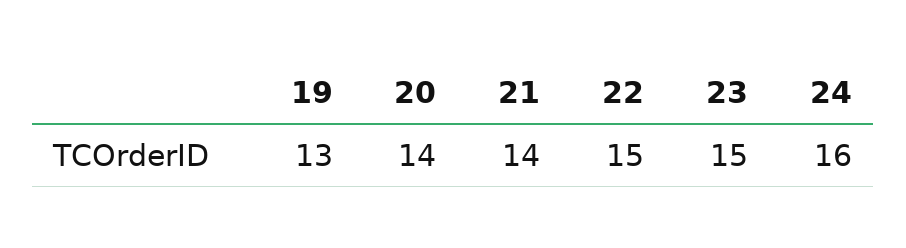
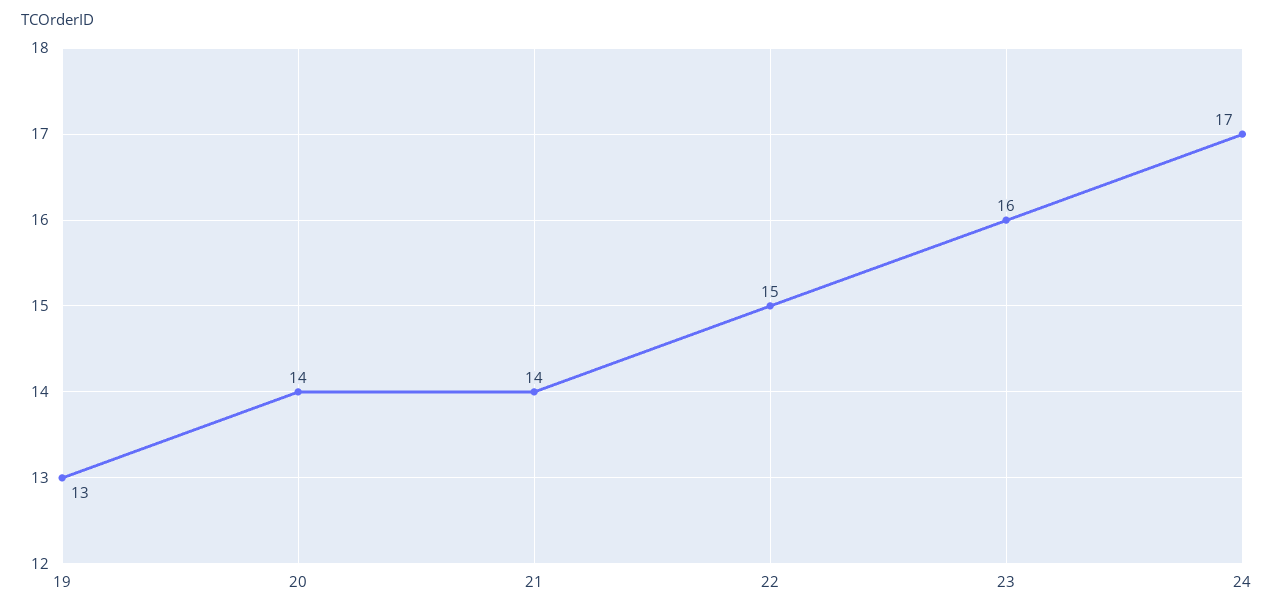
  {
    "19": 13,
    "20": 14,
    "21": 14,
    "22": 15,
-   "23": 15,
+   "23": 16,
-   "24": 16
+   "24": 17
  }

